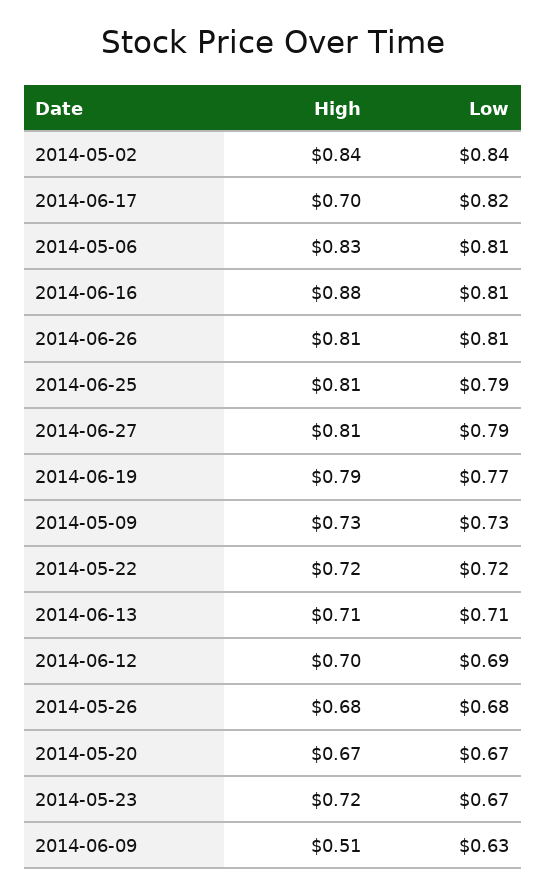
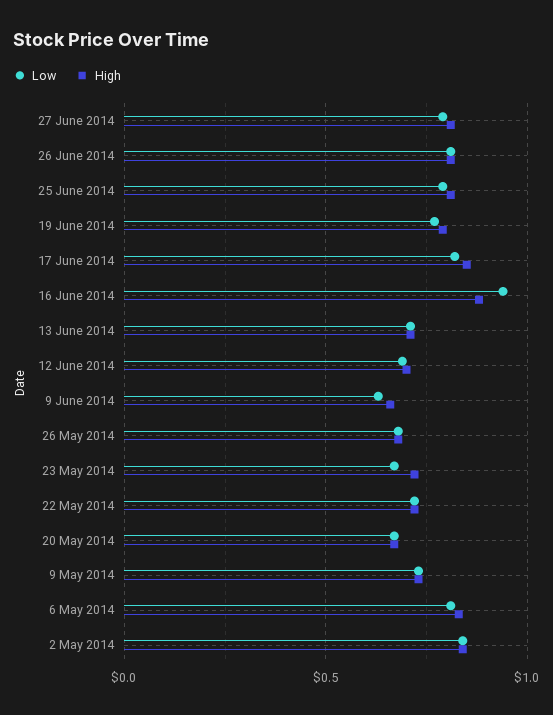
  {
    "High": {
      "2014-05-02": 0.84,
-     "2014-06-17": 0.7,
+     "2014-06-17": 0.85,
      "2014-05-06": 0.83,
      "2014-06-16": 0.88,
      "2014-06-26": 0.81,
      "2014-06-25": 0.81,
      "2014-06-27": 0.81,
      "2014-06-19": 0.79,
      "2014-05-09": 0.73,
      "2014-05-22": 0.72,
      "2014-06-13": 0.71,
      "2014-06-12": 0.7,
      "2014-05-26": 0.68,
      "2014-05-20": 0.67,
      "2014-05-23": 0.72,
-     "2014-06-09": 0.51
+     "2014-06-09": 0.65
    },
    "Low": {
      "2014-05-02": 0.84,
      "2014-06-17": 0.82,
      "2014-05-06": 0.81,
-     "2014-06-16": 0.81,
+     "2014-06-16": 0.95,
      "2014-06-26": 0.81,
      "2014-06-25": 0.79,
      "2014-06-27": 0.79,
      "2014-06-19": 0.77,
      "2014-05-09": 0.73,
      "2014-05-22": 0.72,
      "2014-06-13": 0.71,
      "2014-06-12": 0.69,
      "2014-05-26": 0.68,
      "2014-05-20": 0.67,
      "2014-05-23": 0.67,
      "2014-06-09": 0.63
    }
  }

